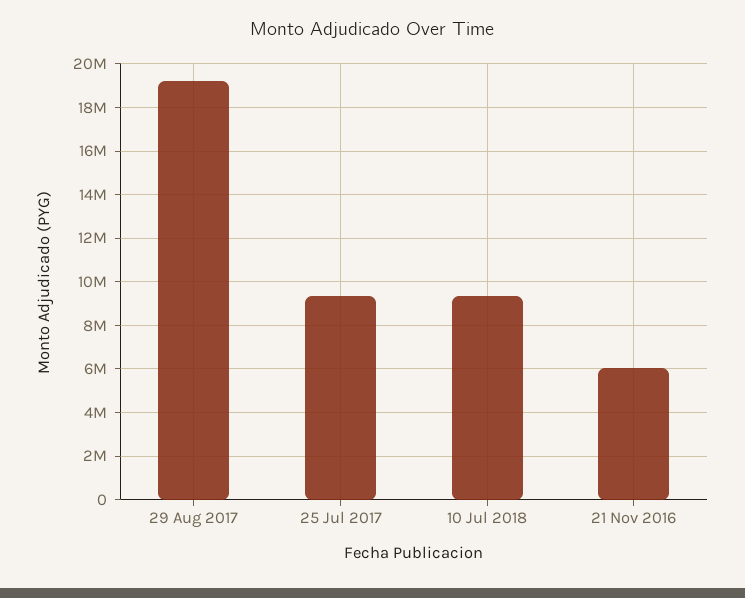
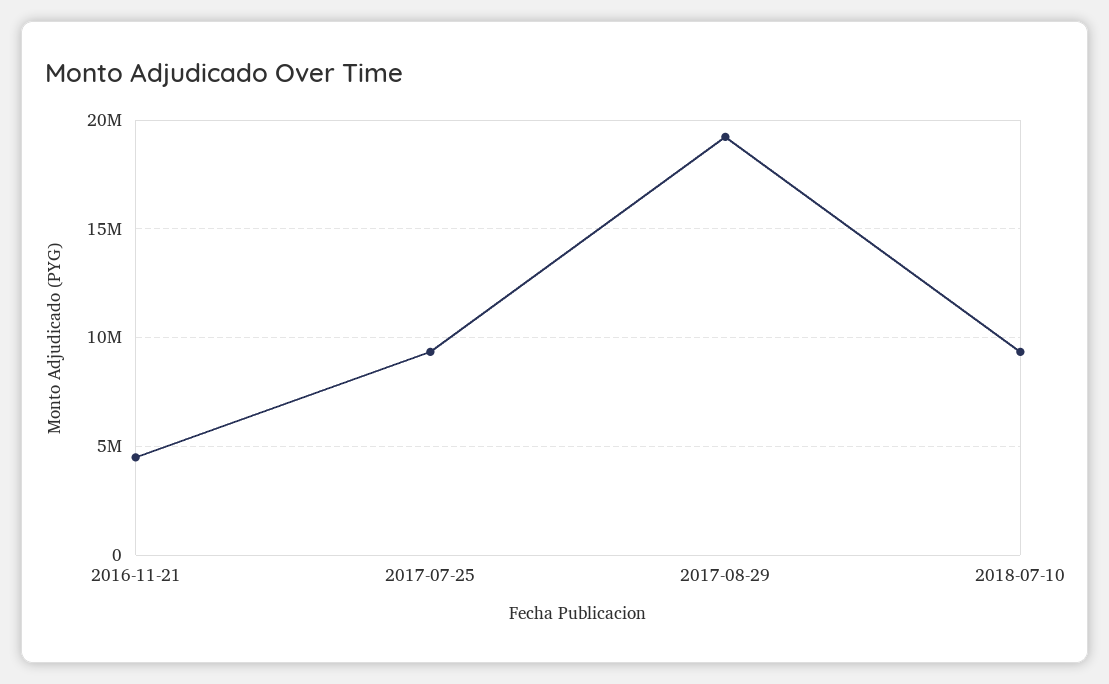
  {
    "29 Aug 2017": 19000000,
    "25 Jul 2017": 9500000,
    "10 Jul 2018": 9500000,
-   "21 Nov 2016": 6000000
+   "21 Nov 2016": 4500000
  }

